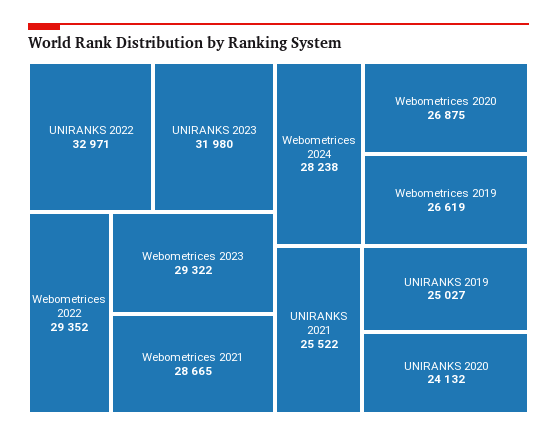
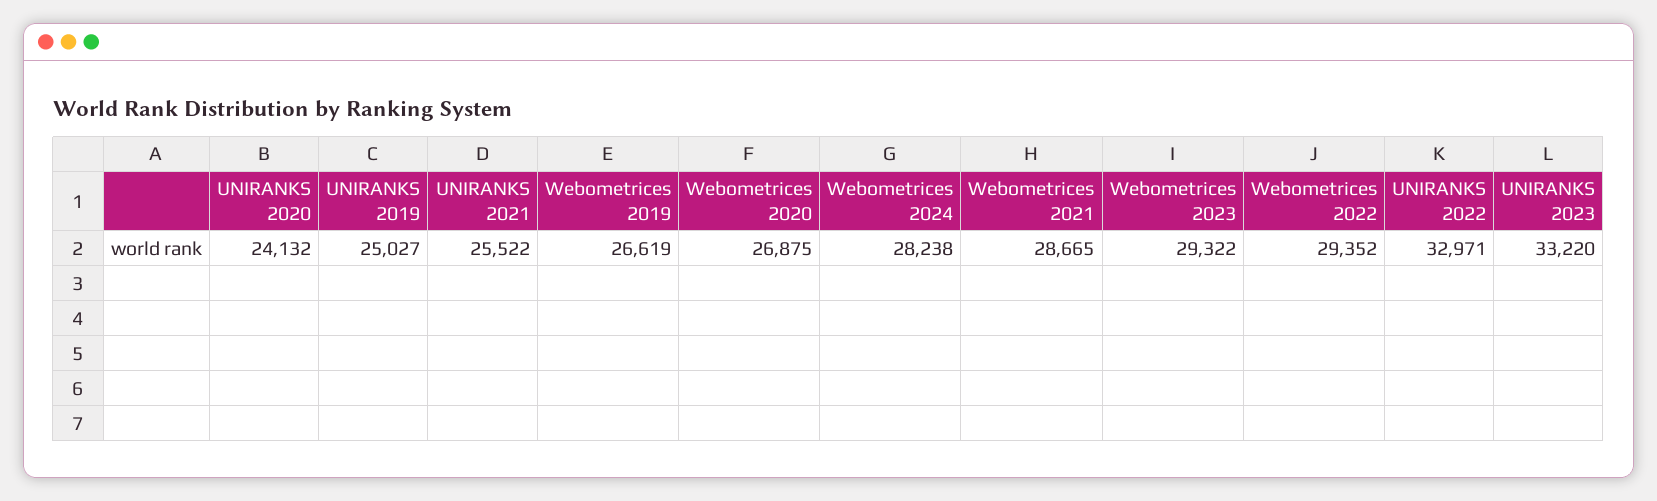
  {
    "UNIRANKS 2022": 32971,
-   "UNIRANKS 2023": 31980,
+   "UNIRANKS 2023": 33220,
    "Webometrices 2022": 29352,
    "Webometrices 2023": 29322,
    "Webometrices 2021": 28665,
    "Webometrices 2024": 28238,
    "Webometrices 2020": 26875,
    "Webometrices 2019": 26619,
    "UNIRANKS 2021": 25522,
    "UNIRANKS 2019": 25027,
    "UNIRANKS 2020": 24132
  }

